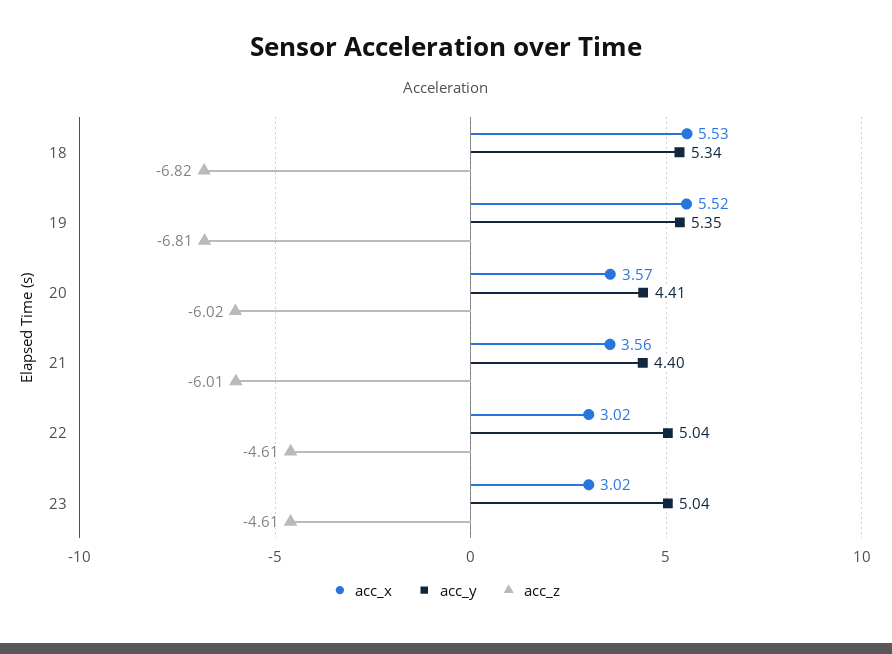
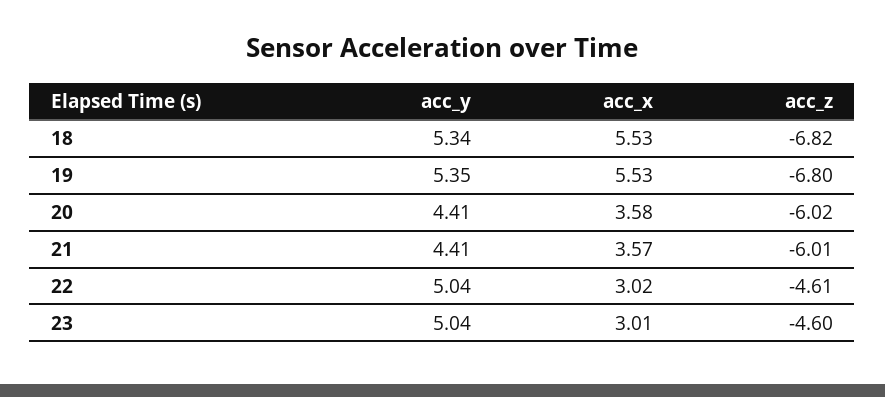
  {
    "acc_x": {
      "18": 5.53,
-     "19": 5.52,
+     "19": 5.53,
-     "20": 3.57,
+     "20": 3.58,
-     "21": 3.56,
+     "21": 3.57,
      "22": 3.02,
-     "23": 3.02
+     "23": 3.01
    },
    "acc_y": {
      "18": 5.34,
      "19": 5.35,
      "20": 4.41,
-     "21": 4.4,
+     "21": 4.41,
      "22": 5.04,
      "23": 5.04
    },
    "acc_z": {
      "18": -6.82,
-     "19": -6.81,
+     "19": -6.8,
      "20": -6.02,
      "21": -6.01,
      "22": -4.61,
-     "23": -4.61
+     "23": -4.6
    }
  }

